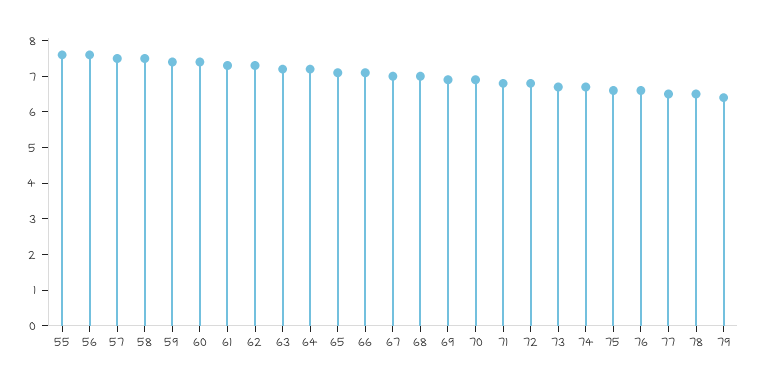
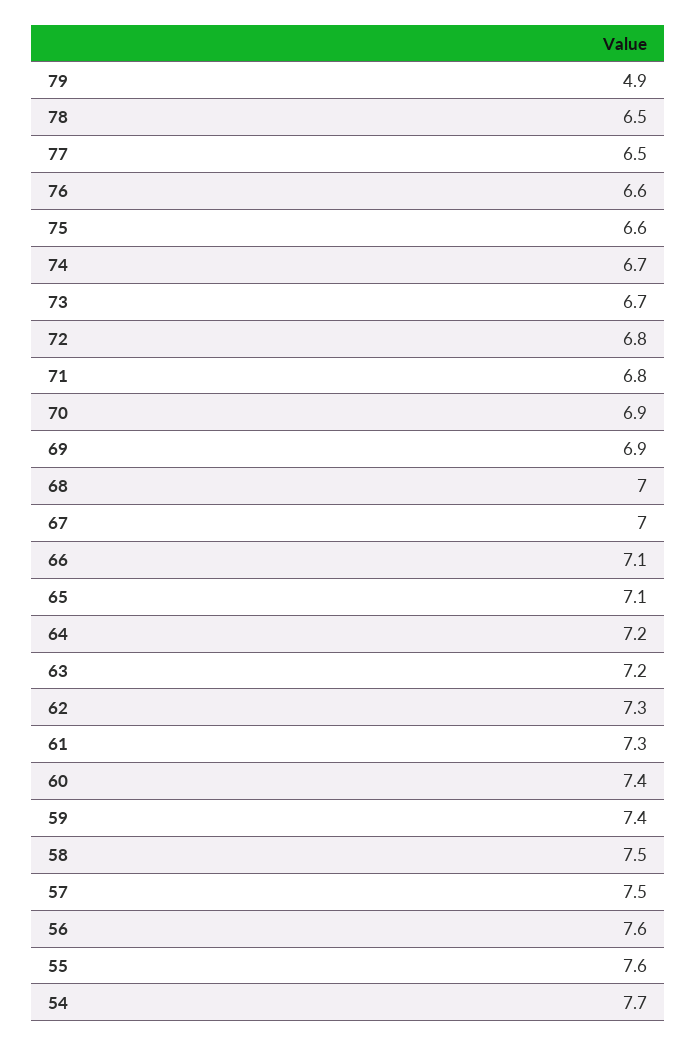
  {
    "55": 7.6,
    "56": 7.6,
    "57": 7.5,
    "58": 7.5,
    "59": 7.4,
    "60": 7.4,
    "61": 7.3,
    "62": 7.3,
    "63": 7.2,
    "64": 7.2,
    "65": 7.1,
    "66": 7.1,
    "67": 7,
    "68": 7,
    "69": 6.9,
    "70": 6.9,
    "71": 6.8,
    "72": 6.8,
    "73": 6.7,
    "74": 6.7,
    "75": 6.6,
    "76": 6.6,
    "77": 6.5,
    "78": 6.5,
-   "79": 6.5
+   "79": 4.9,
+   "54": 7.7
  }

